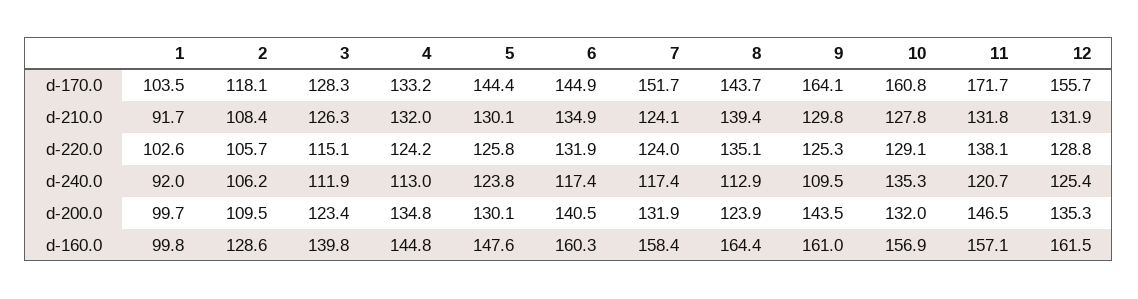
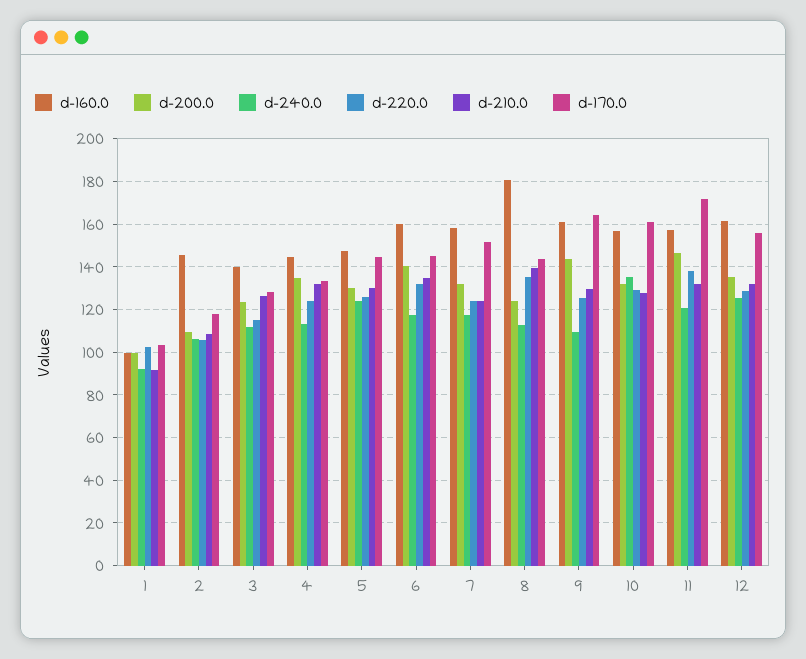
  {
    "d-170.0": {
      "1": 103.5,
      "2": 118.1,
      "3": 128.3,
      "4": 133.2,
      "5": 144.4,
      "6": 144.9,
      "7": 151.7,
      "8": 143.7,
      "9": 164.1,
      "10": 160.8,
      "11": 171.7,
      "12": 155.7
    },
    "d-210.0": {
      "1": 91.7,
      "2": 108.4,
      "3": 126.3,
      "4": 132,
      "5": 130.1,
      "6": 134.9,
      "7": 124.1,
      "8": 139.4,
      "9": 129.8,
      "10": 127.8,
      "11": 131.8,
      "12": 131.9
    },
    "d-220.0": {
      "1": 102.6,
      "2": 105.7,
      "3": 115.1,
      "4": 124.2,
      "5": 125.8,
      "6": 131.9,
      "7": 124,
      "8": 135.1,
      "9": 125.3,
      "10": 129.1,
      "11": 138.1,
      "12": 128.8
    },
    "d-240.0": {
      "1": 92,
      "2": 106.2,
      "3": 111.9,
      "4": 113,
      "5": 123.8,
      "6": 117.4,
      "7": 117.4,
      "8": 112.9,
      "9": 109.5,
      "10": 135.3,
      "11": 120.7,
      "12": 125.4
    },
    "d-200.0": {
      "1": 99.7,
      "2": 109.5,
      "3": 123.4,
      "4": 134.8,
      "5": 130.1,
      "6": 140.5,
      "7": 131.9,
      "8": 123.9,
      "9": 143.5,
      "10": 132,
      "11": 146.5,
      "12": 135.3
    },
    "d-160.0": {
      "1": 99.8,
-     "2": 128.6,
+     "2": 145,
      "3": 139.8,
      "4": 144.8,
      "5": 147.6,
      "6": 160.3,
      "7": 158.4,
-     "8": 164.4,
+     "8": 180,
      "9": 161,
      "10": 156.9,
      "11": 157.1,
      "12": 161.5
    }
  }

